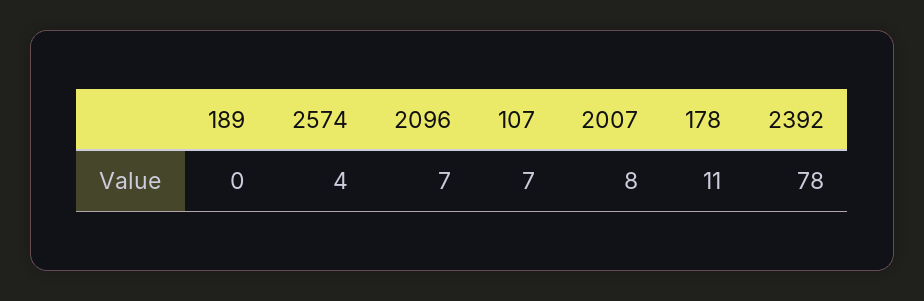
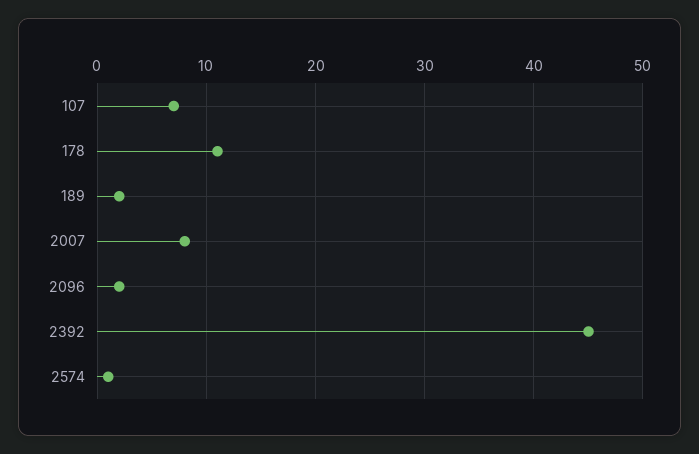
  {
-   "189": 0,
+   "189": 2,
-   "2574": 4,
+   "2574": 1,
-   "2096": 7,
+   "2096": 2,
    "107": 7,
    "2007": 8,
    "178": 11,
-   "2392": 78
+   "2392": 45
  }

